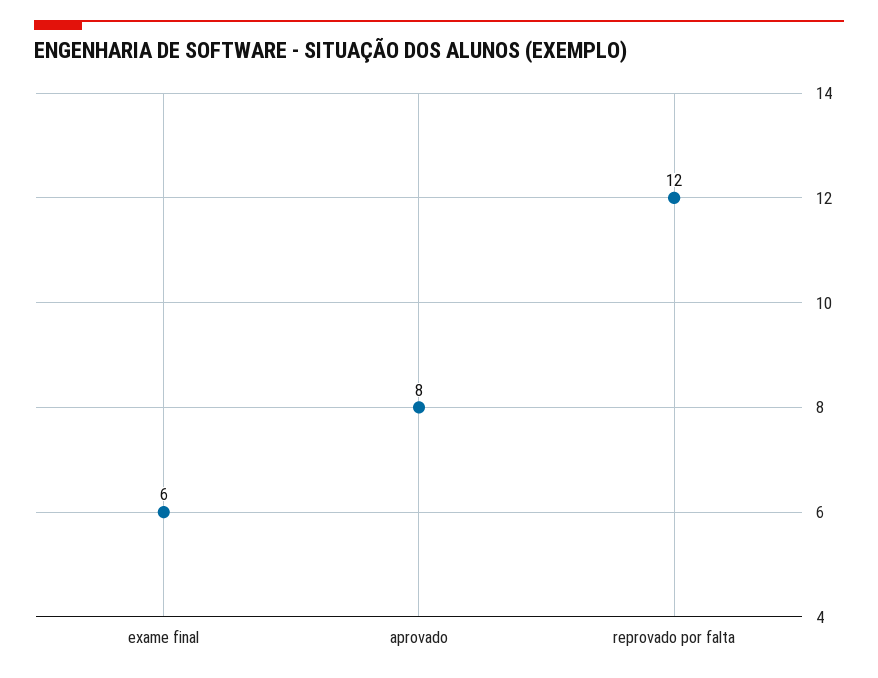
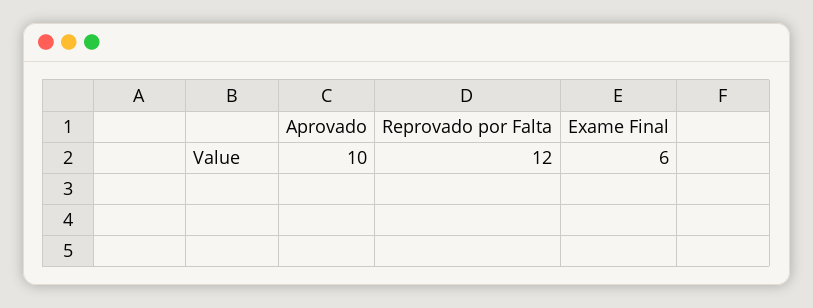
  {
    "exame final": 6,
-   "aprovado": 8,
+   "aprovado": 10,
    "reprovado por falta": 12
  }

